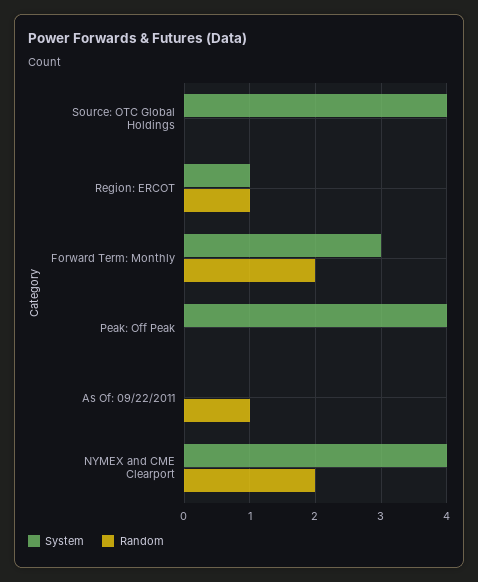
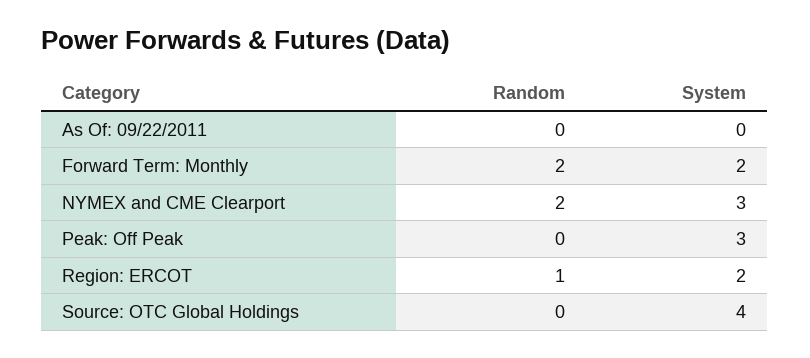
  {
    "System": {
      "Source: OTC Global Holdings": 4,
-     "Region: ERCOT": 1,
+     "Region: ERCOT": 2,
-     "Forward Term: Monthly": 3,
+     "Forward Term: Monthly": 2,
-     "Peak: Off Peak": 4,
+     "Peak: Off Peak": 3,
      "As Of: 09/22/2011": 0,
-     "NYMEX and CME Clearport": 4
+     "NYMEX and CME Clearport": 3
    },
    "Random": {
      "Source: OTC Global Holdings": 0,
      "Region: ERCOT": 1,
      "Forward Term: Monthly": 2,
      "Peak: Off Peak": 0,
-     "As Of: 09/22/2011": 1,
+     "As Of: 09/22/2011": 0,
      "NYMEX and CME Clearport": 2
    }
  }

